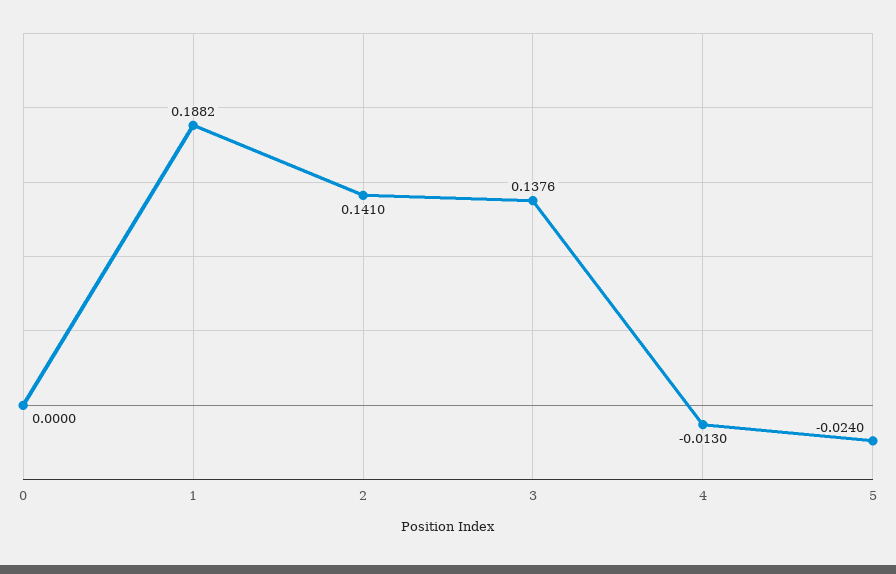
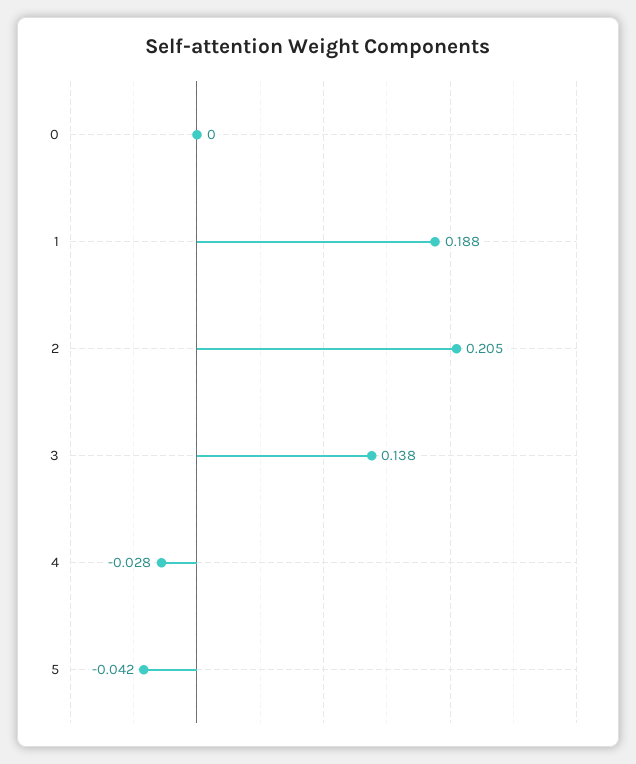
  {
    "0": 0,
    "1": 0.1882,
-   "2": 0.141,
+   "2": 0.205,
    "3": 0.1376,
-   "4": -0.013,
+   "4": -0.028,
-   "5": -0.024
+   "5": -0.042
  }

